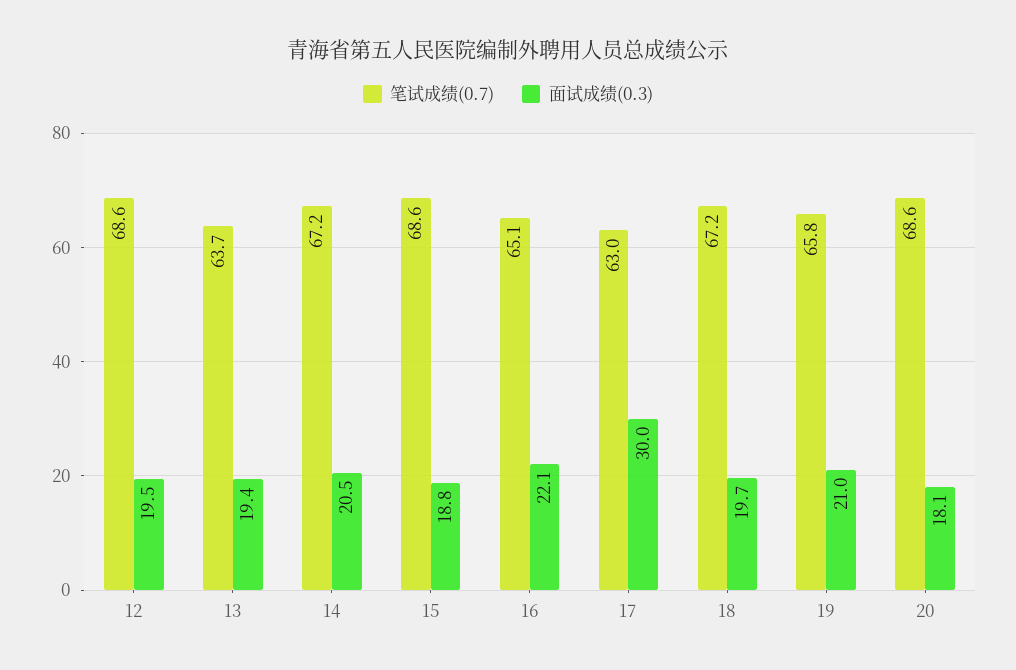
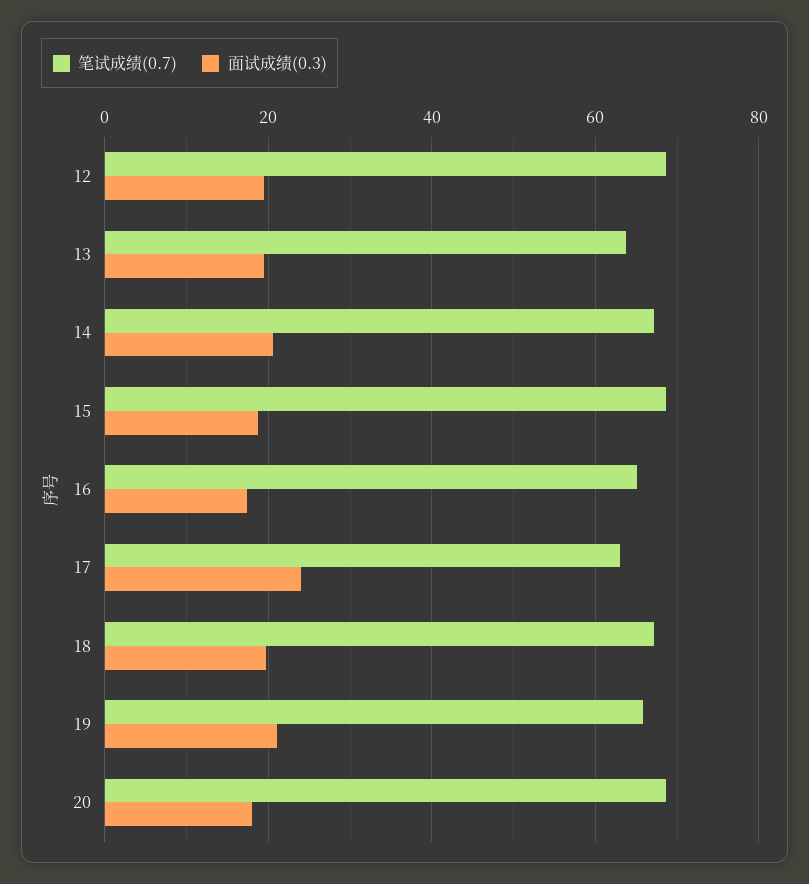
  {
    "笔试成绩(0.7)": {
      "12": 68.6,
      "13": 63.7,
      "14": 67.2,
      "15": 68.6,
      "16": 65.1,
      "17": 63,
      "18": 67.2,
      "19": 65.8,
      "20": 68.6
    },
    "面试成绩(0.3)": {
      "12": 19.5,
      "13": 19.4,
      "14": 20.5,
      "15": 18.8,
-     "16": 22.1,
+     "16": 18,
-     "17": 30,
+     "17": 24,
      "18": 19.7,
      "19": 21,
      "20": 18.1
    }
  }

